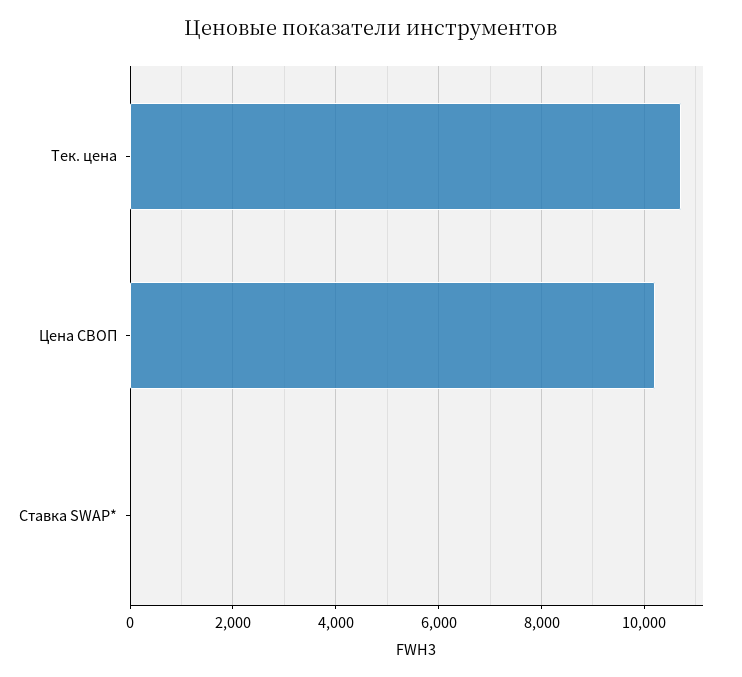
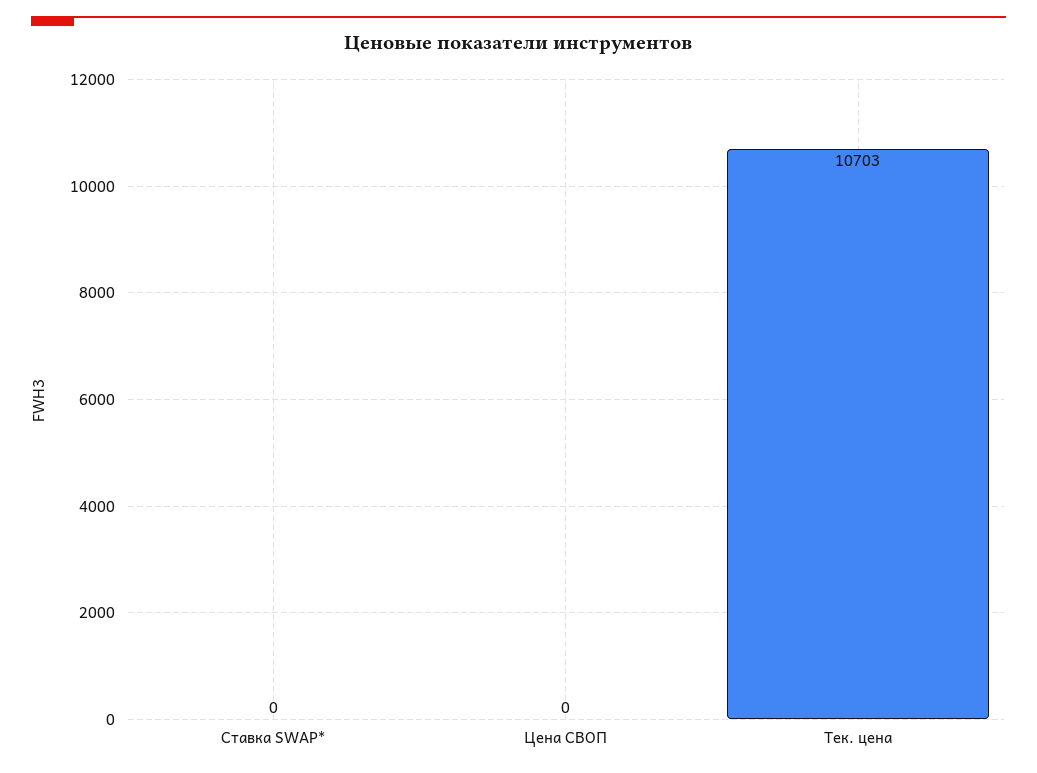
  {
    "Тек. цена": 10703,
-   "Цена СВОП": 10200,
+   "Цена СВОП": 0,
    "Ставка SWAP*": 0
  }

